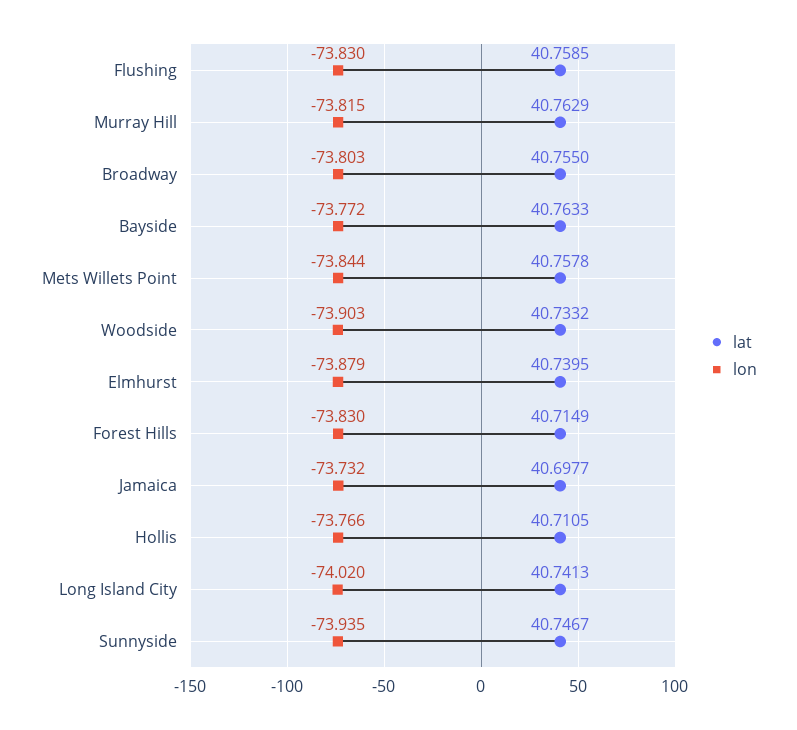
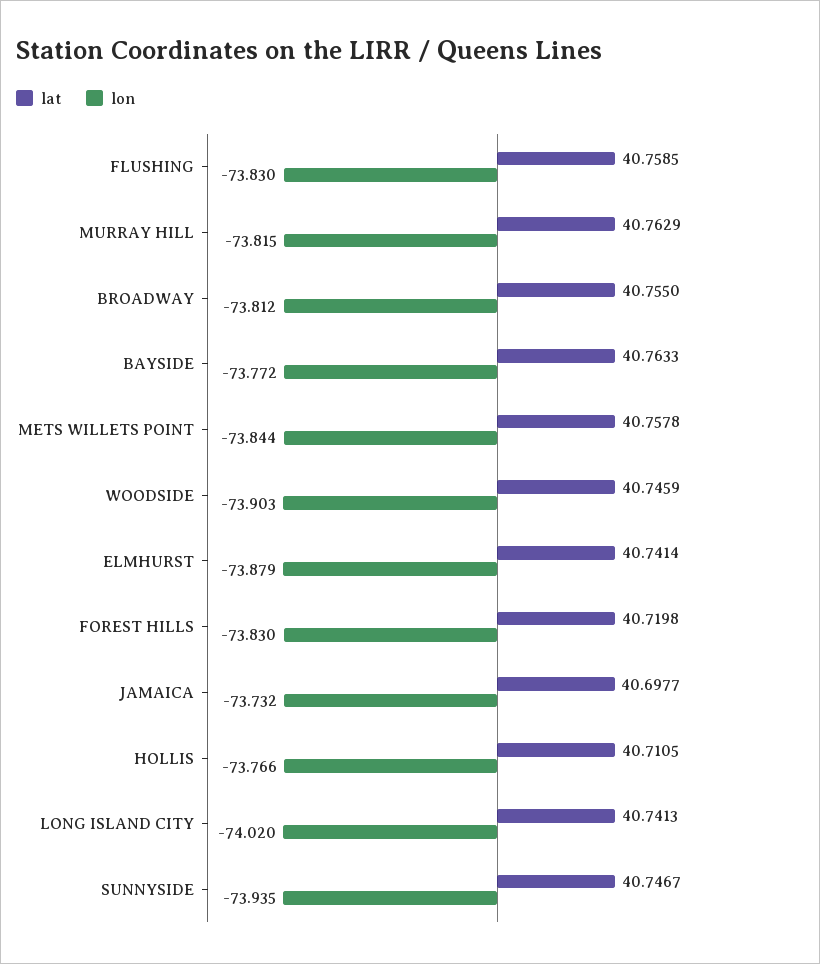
  {
    "lat": {
      "Flushing": 40.7585,
      "Murray Hill": 40.7629,
      "Broadway": 40.755,
      "Bayside": 40.7633,
      "Mets Willets Point": 40.7578,
-     "Woodside": 40.7332,
+     "Woodside": 40.7459,
-     "Elmhurst": 40.7395,
+     "Elmhurst": 40.7414,
-     "Forest Hills": 40.7149,
+     "Forest Hills": 40.7198,
      "Jamaica": 40.6977,
      "Hollis": 40.7105,
      "Long Island City": 40.7413,
      "Sunnyside": 40.7467
    },
    "lon": {
      "Flushing": -73.83,
      "Murray Hill": -73.815,
-     "Broadway": -73.803,
+     "Broadway": -73.812,
      "Bayside": -73.772,
      "Mets Willets Point": -73.844,
      "Woodside": -73.903,
      "Elmhurst": -73.879,
      "Forest Hills": -73.83,
      "Jamaica": -73.732,
      "Hollis": -73.766,
      "Long Island City": -74.02,
      "Sunnyside": -73.935
    }
  }

